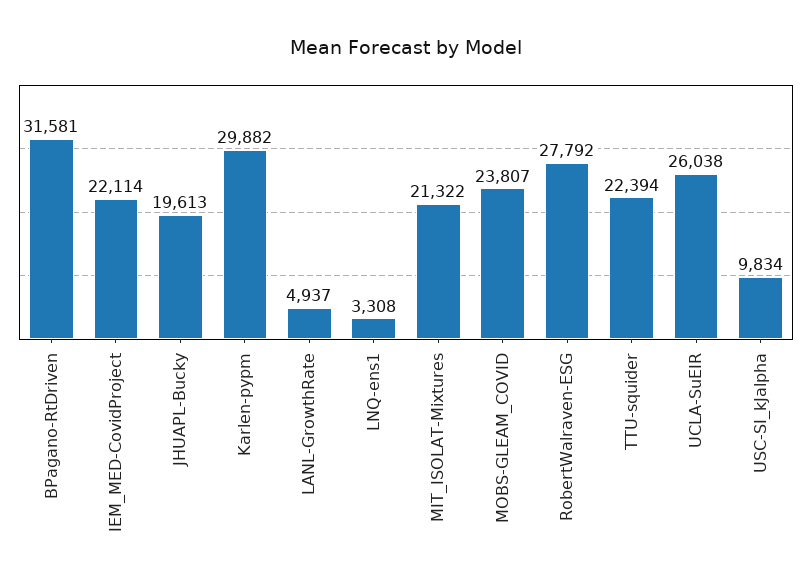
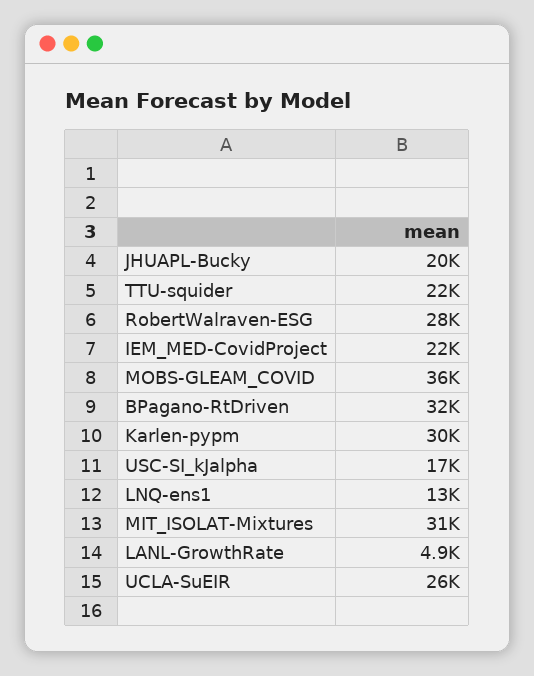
  {
    "BPagano-RtDriven": 31581,
    "IEM_MED-CovidProject": 22114,
    "JHUAPL-Bucky": 19613,
    "Karlen-pypm": 29882,
    "LANL-GrowthRate": 4937,
-   "LNQ-ens1": 3308,
+   "LNQ-ens1": 13000,
-   "MIT_ISOLAT-Mixtures": 21322,
+   "MIT_ISOLAT-Mixtures": 31000,
-   "MOBS-GLEAM_COVID": 23807,
+   "MOBS-GLEAM_COVID": 36000,
    "RobertWalraven-ESG": 27792,
    "TTU-squider": 22394,
    "UCLA-SuEIR": 26038,
-   "USC-SI_kJalpha": 9834
+   "USC-SI_kJalpha": 17000
  }

